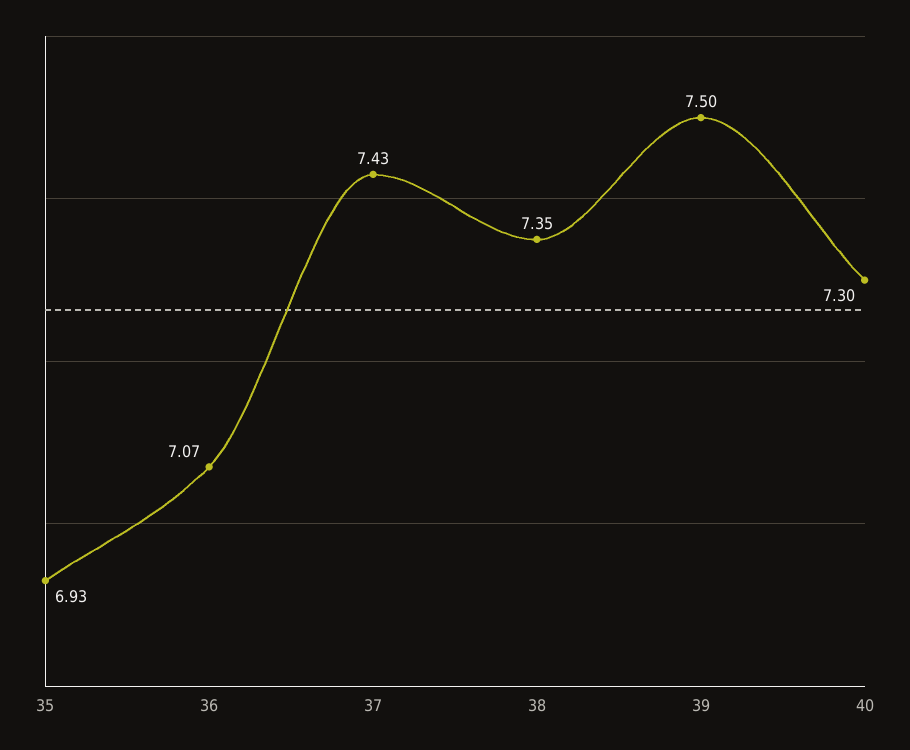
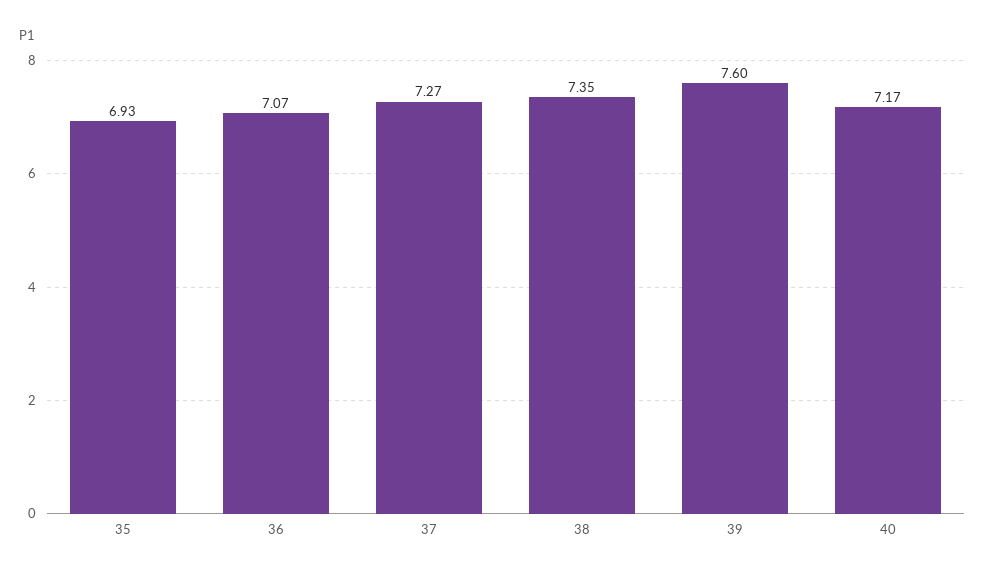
  {
    "35": 6.93,
    "36": 7.07,
-   "37": 7.43,
+   "37": 7.27,
    "38": 7.35,
-   "39": 7.5,
+   "39": 7.6,
-   "40": 7.3
+   "40": 7.17
  }

